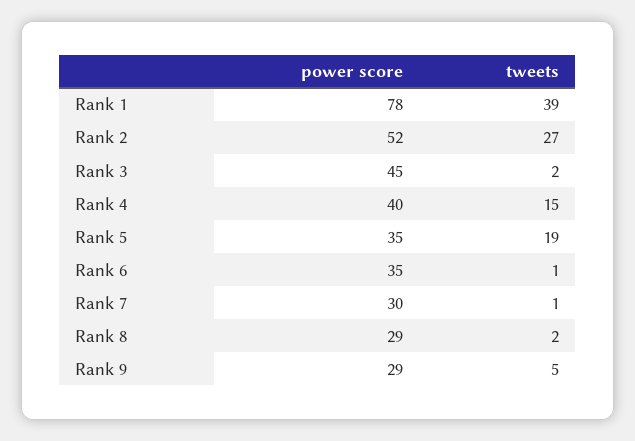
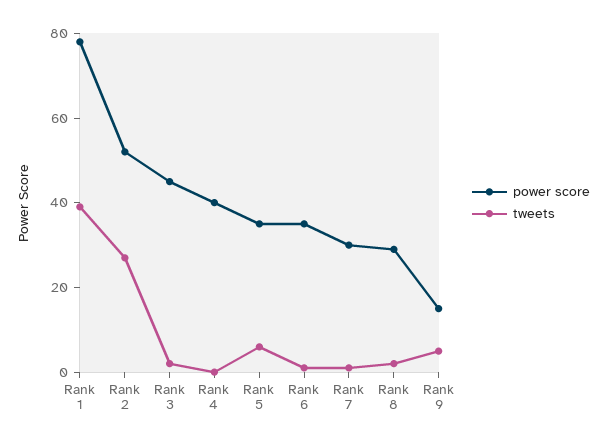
  {
    "power score": {
      "Rank 1": 78,
      "Rank 2": 52,
      "Rank 3": 45,
      "Rank 4": 40,
      "Rank 5": 35,
      "Rank 6": 35,
      "Rank 7": 30,
      "Rank 8": 29,
-     "Rank 9": 29
+     "Rank 9": 15
    },
    "tweets": {
      "Rank 1": 39,
      "Rank 2": 27,
      "Rank 3": 2,
-     "Rank 4": 15,
+     "Rank 4": 0,
-     "Rank 5": 19,
+     "Rank 5": 5,
      "Rank 6": 1,
      "Rank 7": 1,
      "Rank 8": 2,
      "Rank 9": 5
    }
  }

